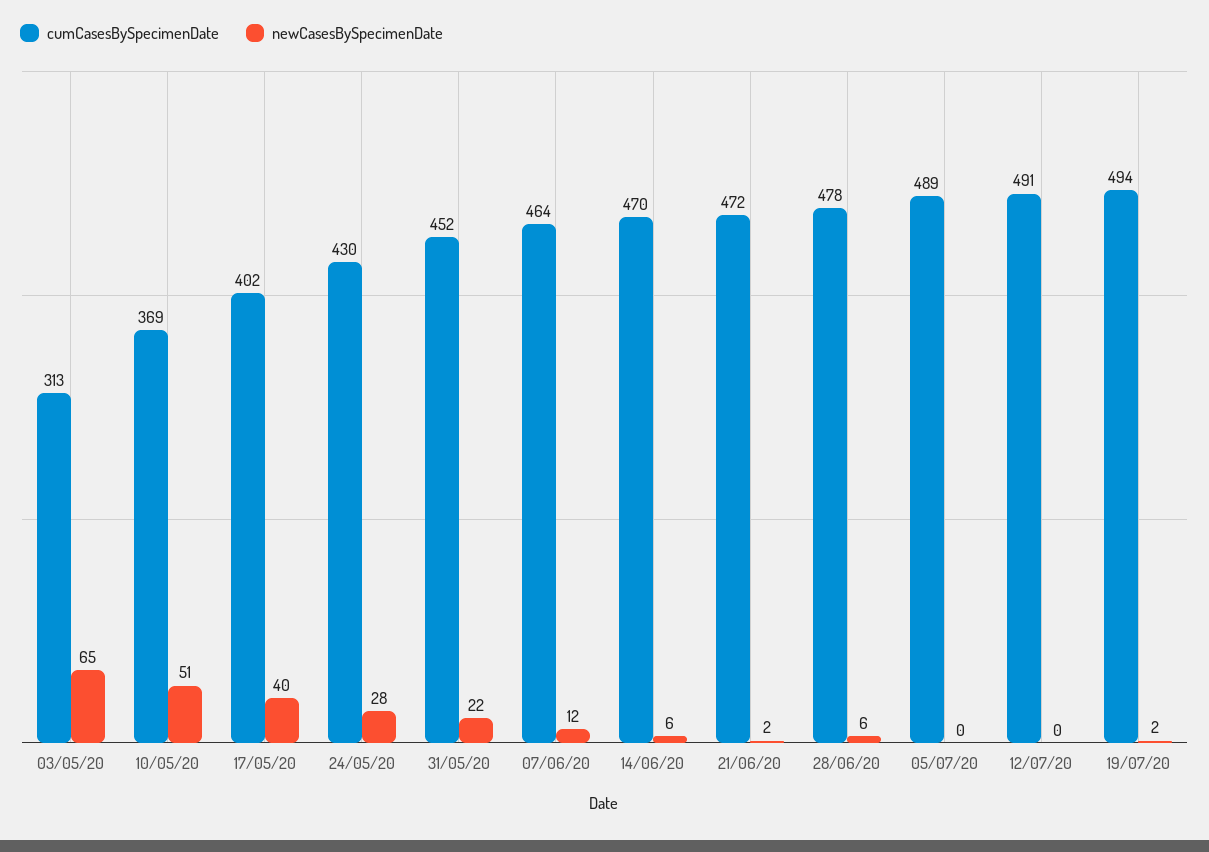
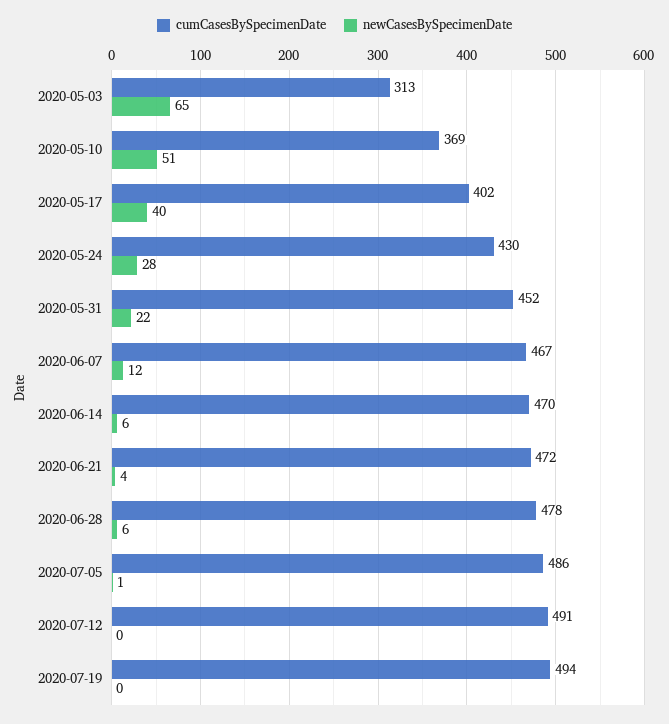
  {
    "cumCasesBySpecimenDate": {
      "03/05/20": 313,
      "10/05/20": 369,
      "17/05/20": 402,
      "24/05/20": 430,
      "31/05/20": 452,
-     "07/06/20": 464,
+     "07/06/20": 467,
      "14/06/20": 470,
      "21/06/20": 472,
      "28/06/20": 478,
-     "05/07/20": 489,
+     "05/07/20": 486,
      "12/07/20": 491,
      "19/07/20": 494
    },
    "newCasesBySpecimenDate": {
      "03/05/20": 65,
      "10/05/20": 51,
      "17/05/20": 40,
      "24/05/20": 28,
      "31/05/20": 22,
      "07/06/20": 12,
      "14/06/20": 6,
-     "21/06/20": 2,
+     "21/06/20": 4,
      "28/06/20": 6,
-     "05/07/20": 0,
+     "05/07/20": 1,
      "12/07/20": 0,
-     "19/07/20": 2
+     "19/07/20": 0
    }
  }

